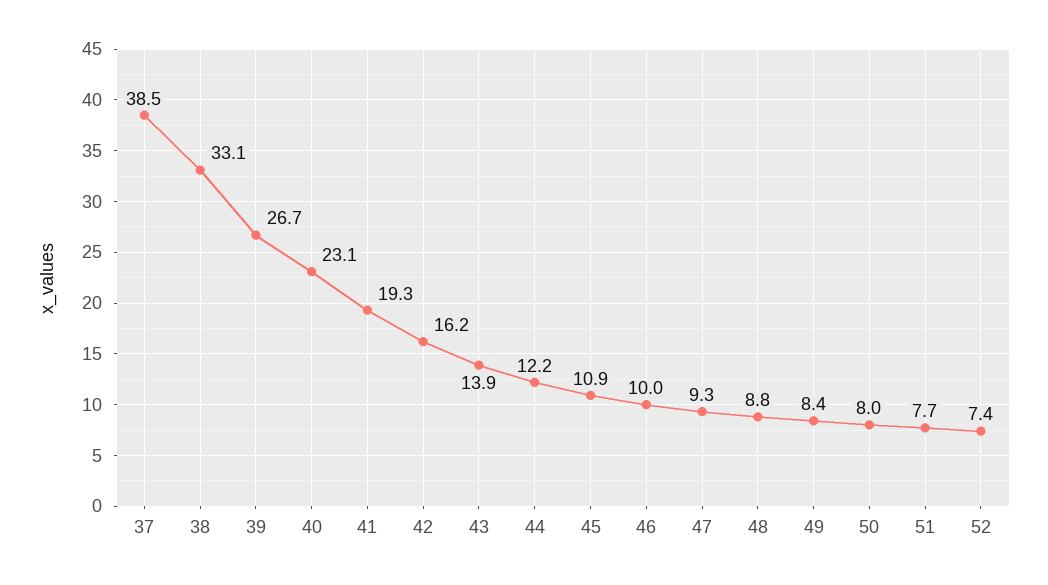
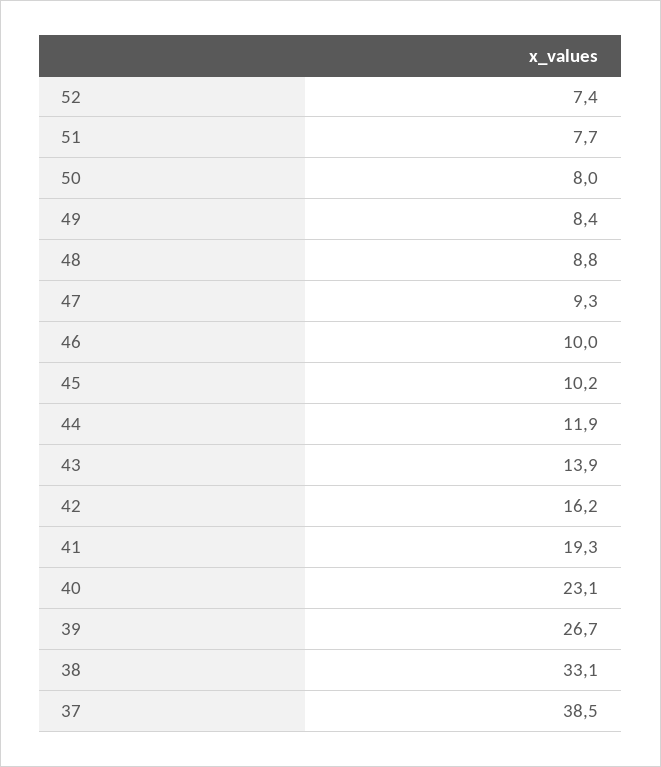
  {
    "37": 38.5,
    "38": 33.1,
    "39": 26.7,
    "40": 23.1,
    "41": 19.3,
    "42": 16.2,
    "43": 13.9,
-   "44": 12.2,
+   "44": 11.9,
-   "45": 10.9,
+   "45": 10.2,
    "46": 10,
    "47": 9.3,
    "48": 8.8,
    "49": 8.4,
    "50": 8,
    "51": 7.7,
    "52": 7.4
  }

